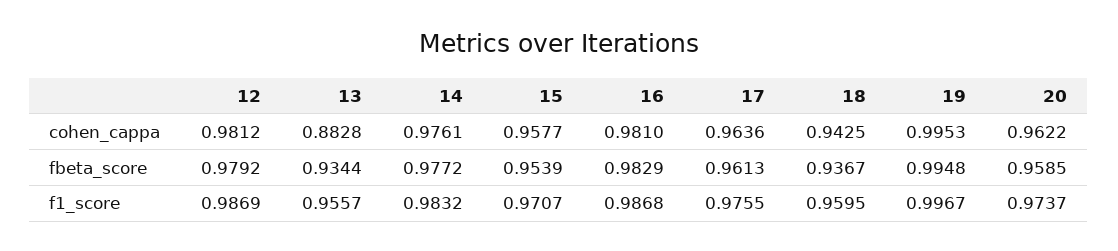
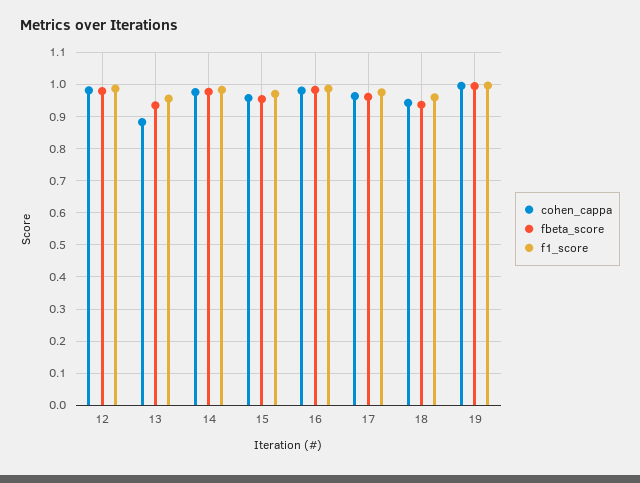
  {
    "cohen_cappa": {
      "12": 0.9812,
      "13": 0.8828,
      "14": 0.9761,
      "15": 0.9577,
      "16": 0.981,
      "17": 0.9636,
      "18": 0.9425,
-     "19": 0.9953,
+     "19": 0.9953
-     "20": 0.9622
    },
    "fbeta_score": {
      "12": 0.9792,
      "13": 0.9344,
      "14": 0.9772,
      "15": 0.9539,
      "16": 0.9829,
      "17": 0.9613,
      "18": 0.9367,
-     "19": 0.9948,
+     "19": 0.9948
-     "20": 0.9585
    },
    "f1_score": {
      "12": 0.9869,
      "13": 0.9557,
      "14": 0.9832,
      "15": 0.9707,
      "16": 0.9868,
      "17": 0.9755,
      "18": 0.9595,
-     "19": 0.9967,
+     "19": 0.9967
-     "20": 0.9737
    }
  }

